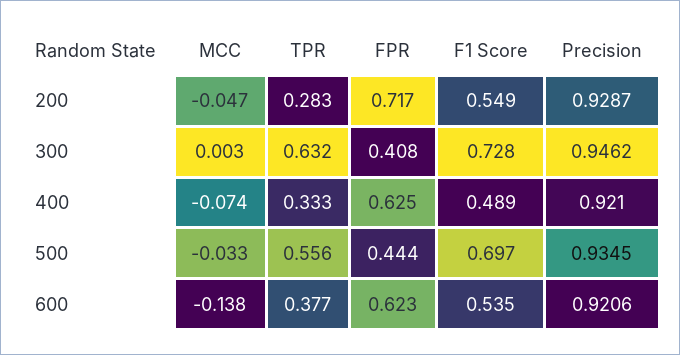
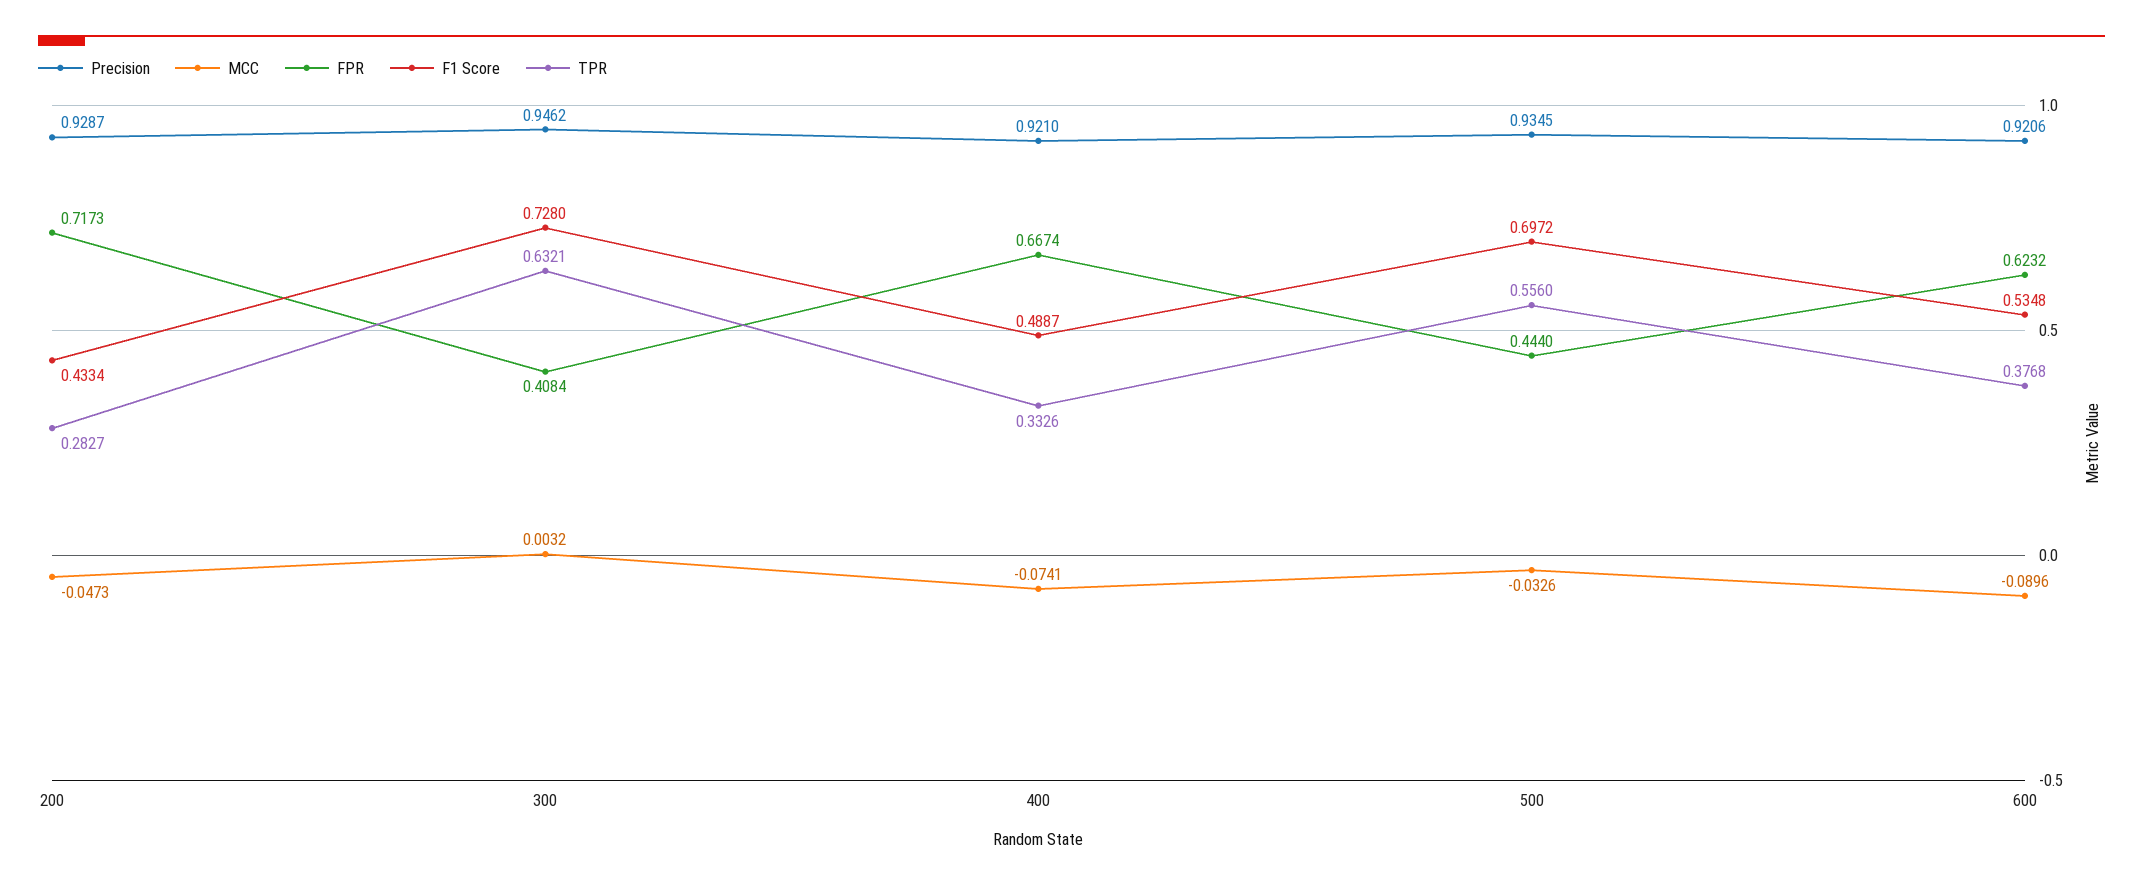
  {
    "MCC": {
      "200": -0.0473,
      "300": 0.0032,
      "400": -0.0741,
      "500": -0.0326,
-     "600": -0.138
+     "600": -0.0896
    },
    "TPR": {
      "200": 0.2827,
      "300": 0.6321,
      "400": 0.3326,
      "500": 0.556,
      "600": 0.3768
    },
    "FPR": {
      "200": 0.7173,
      "300": 0.4084,
-     "400": 0.625,
+     "400": 0.6674,
      "500": 0.444,
      "600": 0.6232
    },
    "F1 Score": {
-     "200": 0.549,
+     "200": 0.4334,
      "300": 0.728,
      "400": 0.4887,
      "500": 0.6972,
      "600": 0.5348
    },
    "Precision": {
      "200": 0.9287,
      "300": 0.9462,
      "400": 0.921,
      "500": 0.9345,
      "600": 0.9206
    }
  }

